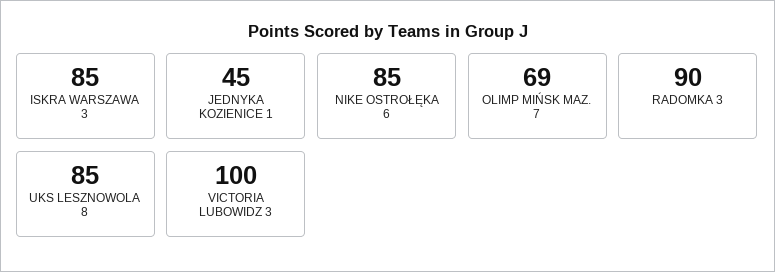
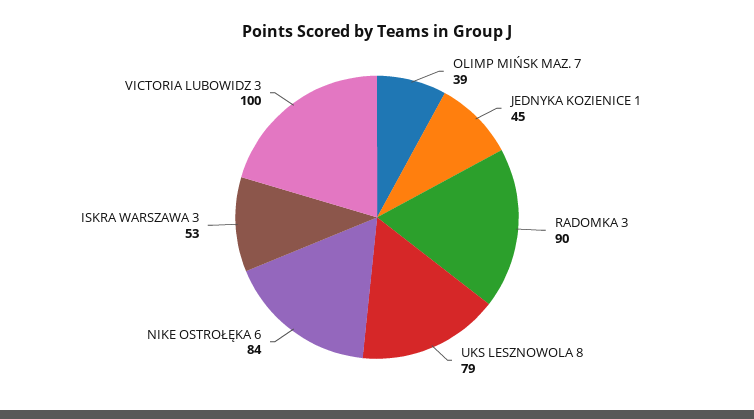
  {
-   "ISKRA WARSZAWA 3": 85,
+   "ISKRA WARSZAWA 3": 53,
    "JEDNYKA KOZIENICE 1": 45,
-   "NIKE OSTROŁĘKA 6": 85,
+   "NIKE OSTROŁĘKA 6": 84,
-   "OLIMP MIŃSK MAZ. 7": 69,
+   "OLIMP MIŃSK MAZ. 7": 39,
    "RADOMKA 3": 90,
-   "UKS LESZNOWOLA 8": 85,
+   "UKS LESZNOWOLA 8": 79,
    "VICTORIA LUBOWIDZ 3": 100
  }

